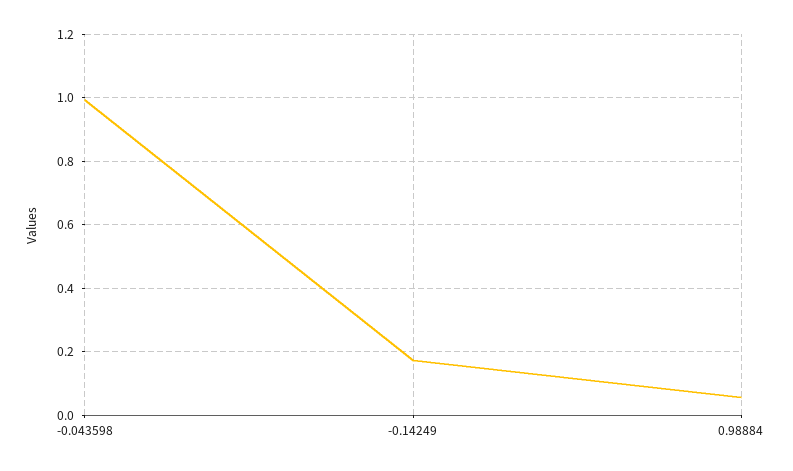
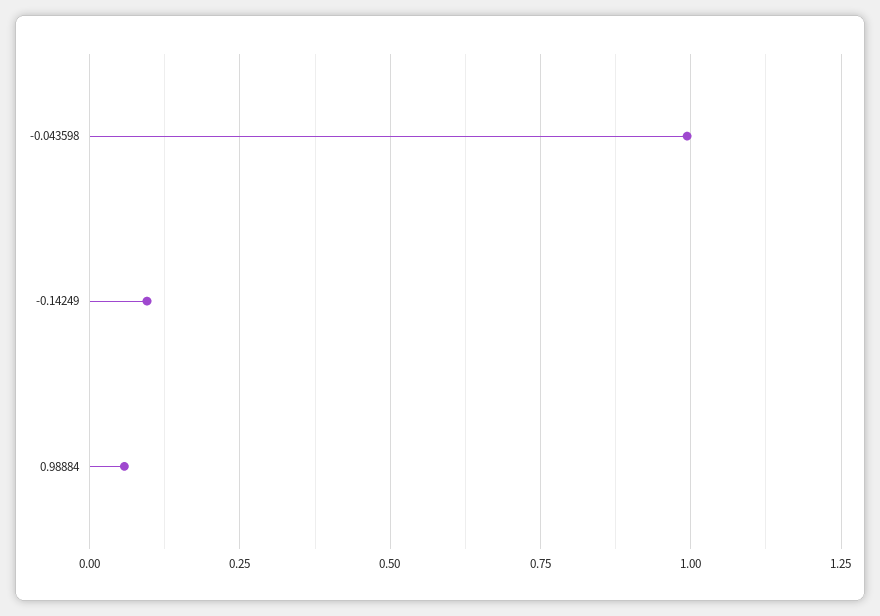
  {
    "-0.043598": 1,
-   "-0.14249": 0.18,
+   "-0.14249": 0.1,
    "0.98884": 0.06
  }

